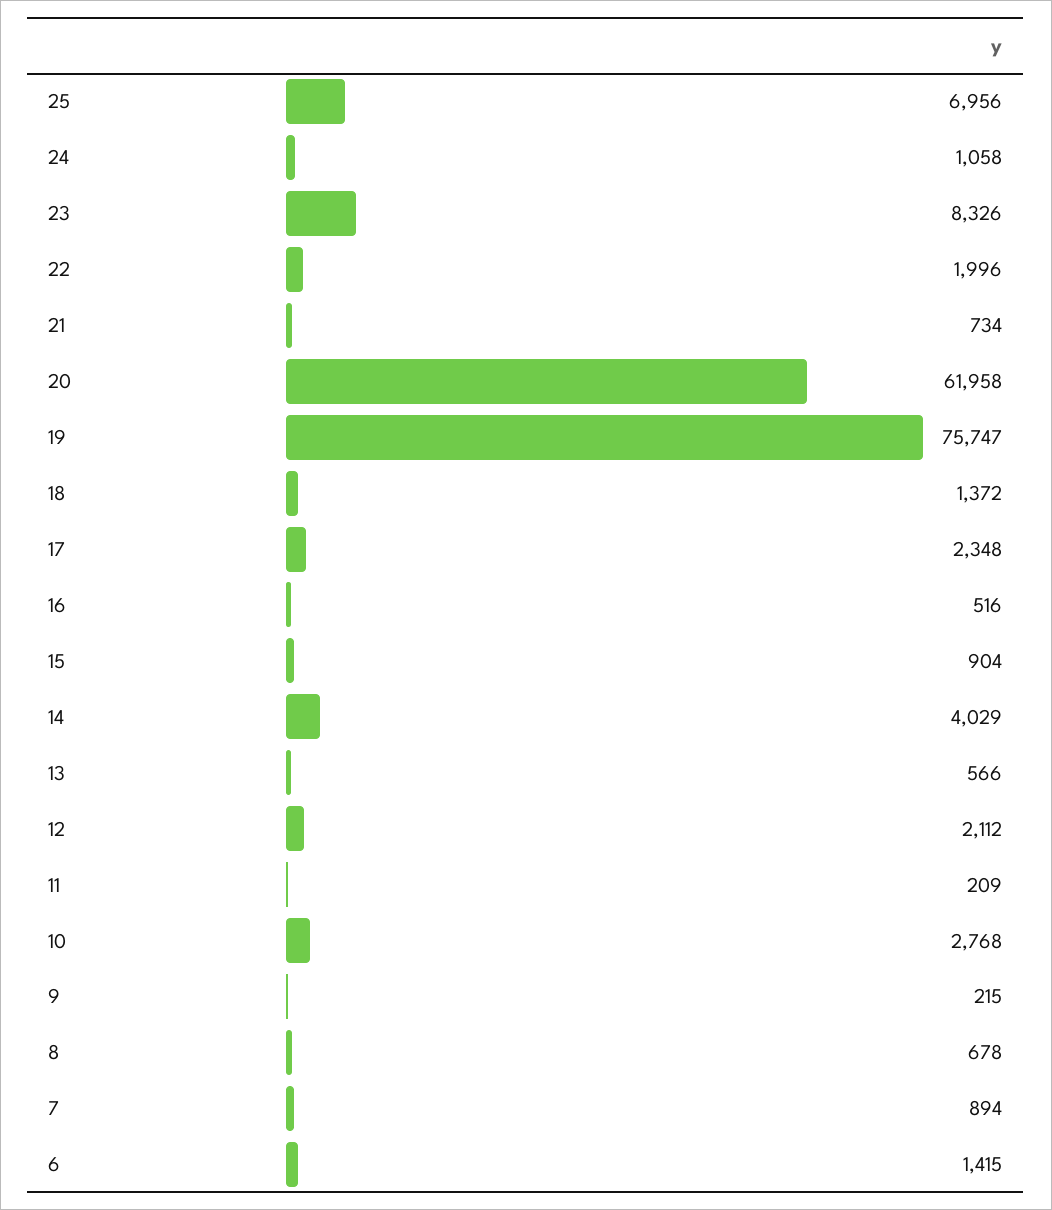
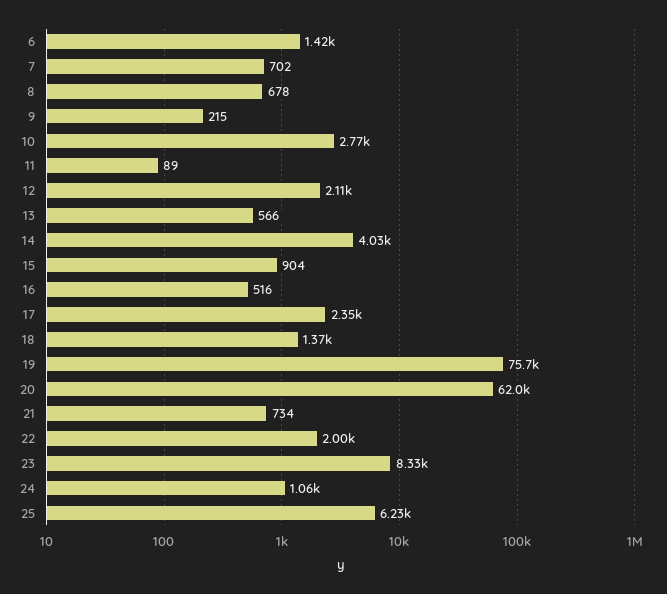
  {
-   "25": 6956,
+   "25": 6230,
    "24": 1058,
    "23": 8326,
    "22": 1996,
    "21": 734,
    "20": 61958,
    "19": 75747,
    "18": 1372,
    "17": 2348,
    "16": 516,
    "15": 904,
    "14": 4029,
    "13": 566,
    "12": 2112,
-   "11": 209,
+   "11": 89,
    "10": 2768,
    "9": 215,
    "8": 678,
-   "7": 894,
+   "7": 702,
    "6": 1415
  }

